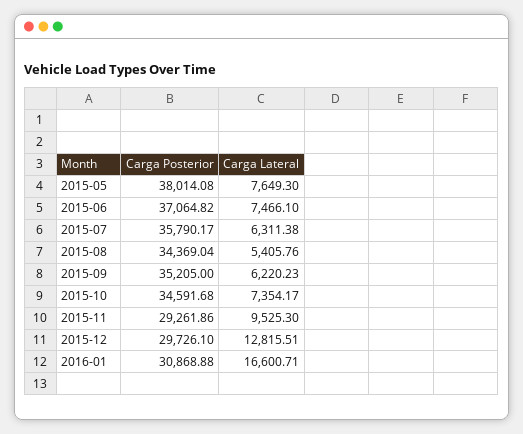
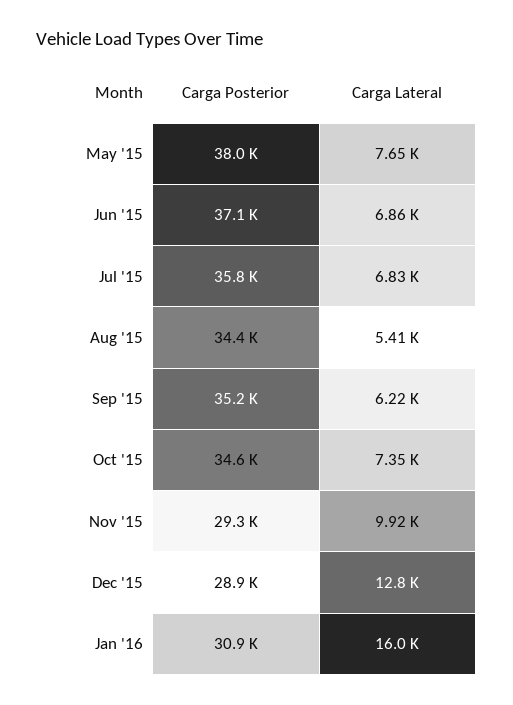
  {
    "Carga Posterior": {
      "2015-05": 38014.08,
      "2015-06": 37064.82,
      "2015-07": 35790.17,
      "2015-08": 34369.04,
      "2015-09": 35205,
      "2015-10": 34591.68,
      "2015-11": 29261.86,
-     "2015-12": 29726.1,
+     "2015-12": 28900,
      "2016-01": 30868.88
    },
    "Carga Lateral": {
      "2015-05": 7649.3,
-     "2015-06": 7466.1,
+     "2015-06": 6860,
-     "2015-07": 6311.38,
+     "2015-07": 6830,
      "2015-08": 5405.76,
      "2015-09": 6220.23,
      "2015-10": 7354.17,
-     "2015-11": 9525.3,
+     "2015-11": 9920,
      "2015-12": 12815.51,
-     "2016-01": 16600.71
+     "2016-01": 16000
    }
  }

